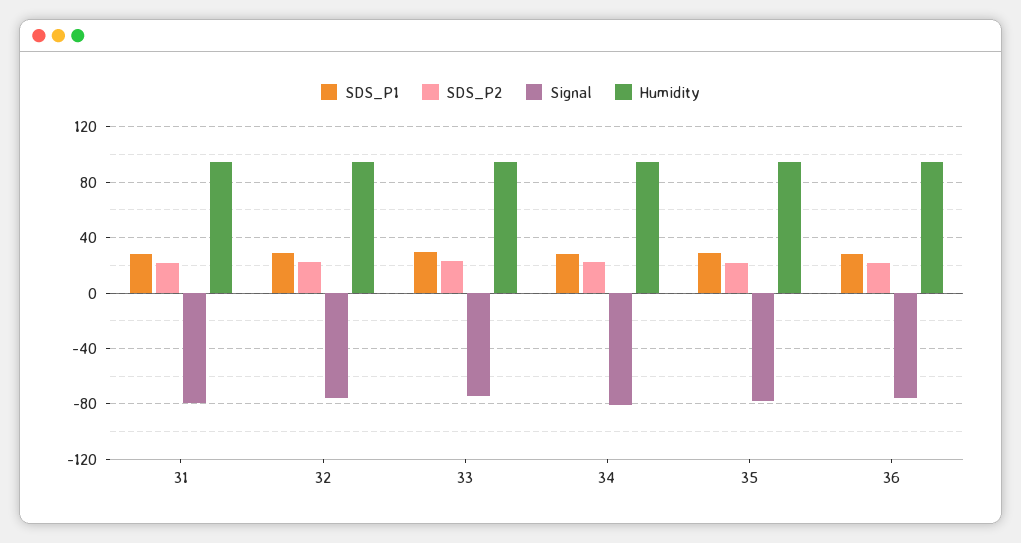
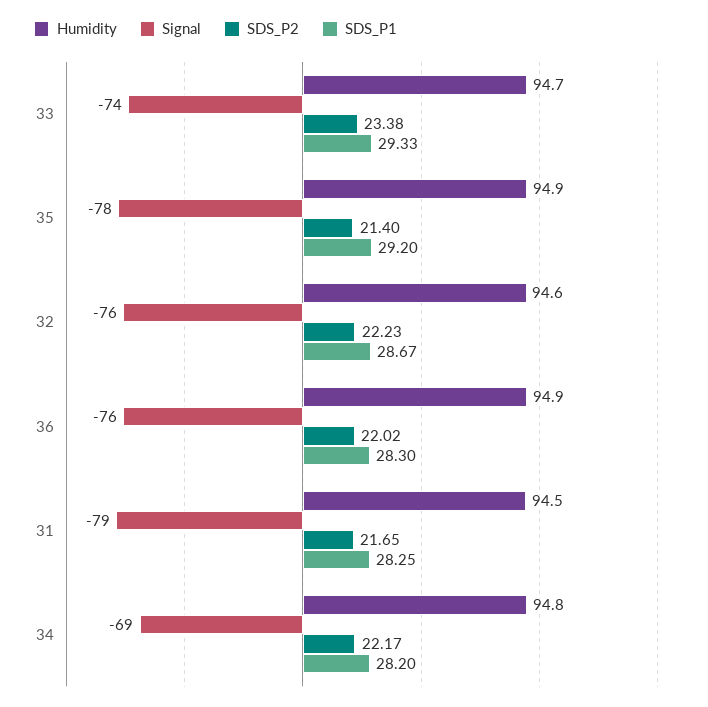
  {
    "SDS_P1": {
      "31": 28.25,
      "32": 28.67,
      "33": 29.33,
      "34": 28.2,
      "35": 29.2,
      "36": 28.3
    },
    "SDS_P2": {
      "31": 21.65,
      "32": 22.23,
      "33": 23.38,
      "34": 22.17,
      "35": 21.4,
      "36": 22.02
    },
    "Signal": {
      "31": -79,
      "32": -76,
      "33": -74,
-     "34": -80,
+     "34": -69,
      "35": -78,
      "36": -76
    },
    "Humidity": {
      "31": 94.5,
      "32": 94.6,
      "33": 94.7,
      "34": 94.8,
      "35": 94.9,
      "36": 94.9
    }
  }

